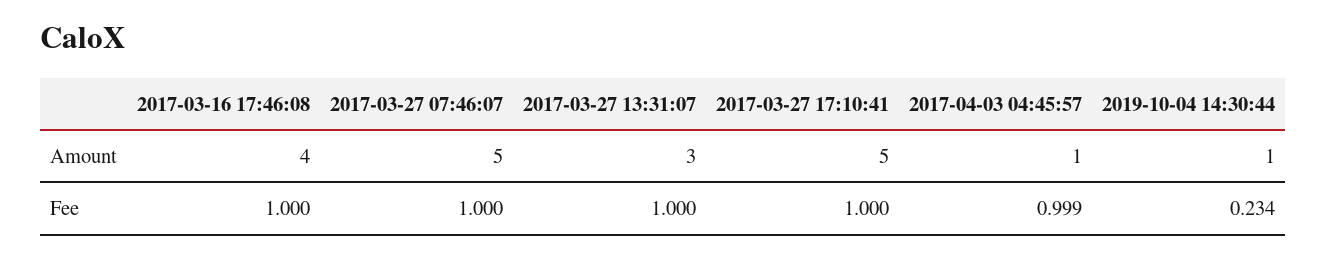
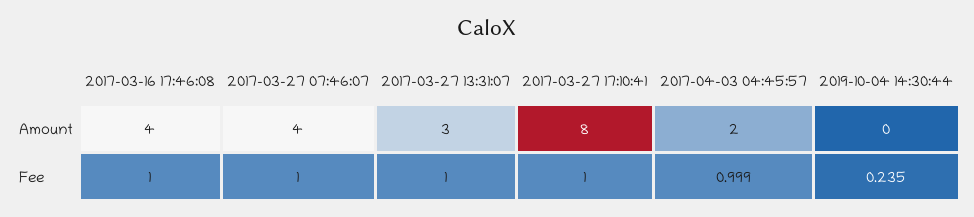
  {
    "2017-03-16 17:46:08": {
      "Amount": 4,
      "Fee": 1
    },
    "2017-03-27 07:46:07": {
-     "Amount": 5,
+     "Amount": 4,
      "Fee": 1
    },
    "2017-03-27 13:31:07": {
      "Amount": 3,
      "Fee": 1
    },
    "2017-03-27 17:10:41": {
-     "Amount": 5,
+     "Amount": 8,
      "Fee": 1
    },
    "2017-04-03 04:45:57": {
-     "Amount": 1,
+     "Amount": 2,
      "Fee": 0.999
    },
    "2019-10-04 14:30:44": {
-     "Amount": 1,
+     "Amount": 0,
-     "Fee": 0.234
+     "Fee": 0.235
    }
  }

